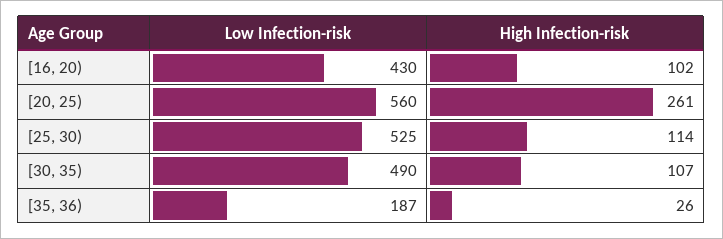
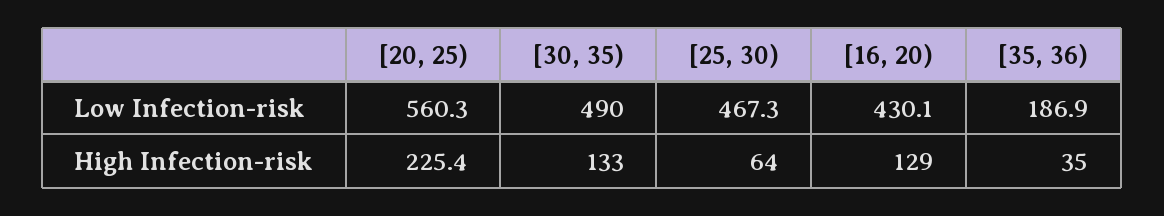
  {
    "Low Infection-risk": {
      "[16, 20)": 430.1,
      "[20, 25)": 560.3,
-     "[25, 30)": 525,
+     "[25, 30)": 467.3,
      "[30, 35)": 490,
      "[35, 36)": 186.9
    },
    "High Infection-risk": {
-     "[16, 20)": 102,
+     "[16, 20)": 129,
-     "[20, 25)": 261,
+     "[20, 25)": 225.4,
-     "[25, 30)": 114,
+     "[25, 30)": 64,
-     "[30, 35)": 107,
+     "[30, 35)": 133,
-     "[35, 36)": 26
+     "[35, 36)": 35
    }
  }

